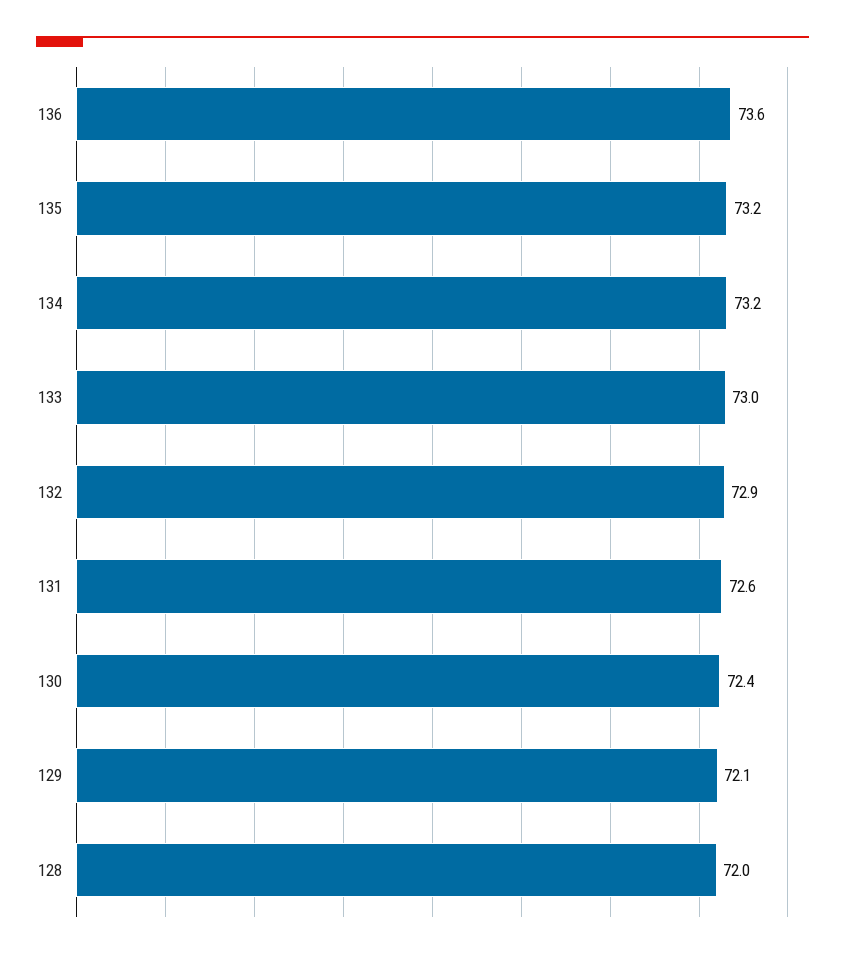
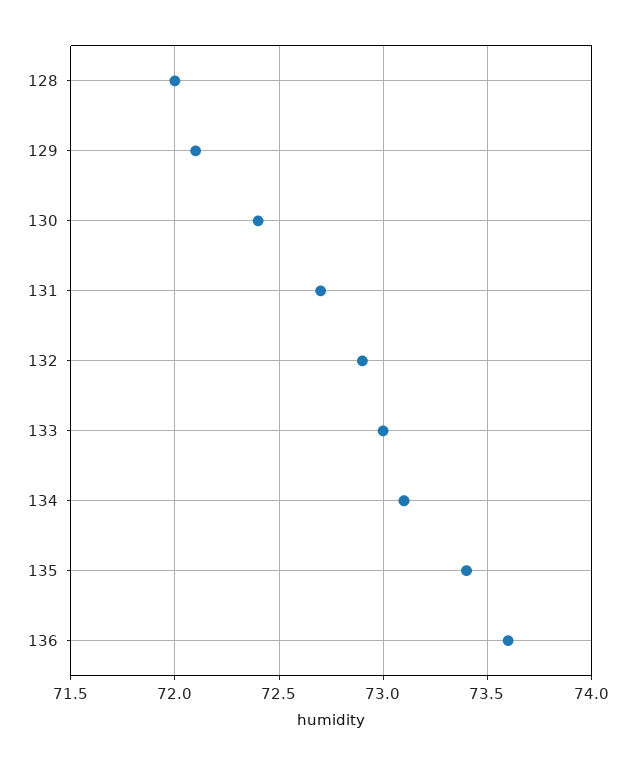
  {
    "136": 73.6,
-   "135": 73.2,
+   "135": 73.4,
-   "134": 73.2,
+   "134": 73.1,
    "133": 73,
    "132": 72.9,
-   "131": 72.6,
+   "131": 72.7,
    "130": 72.4,
    "129": 72.1,
    "128": 72
  }

